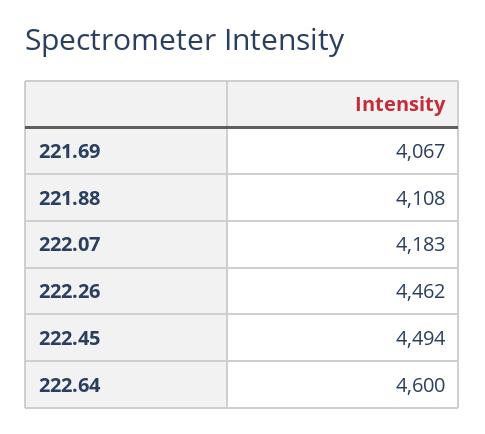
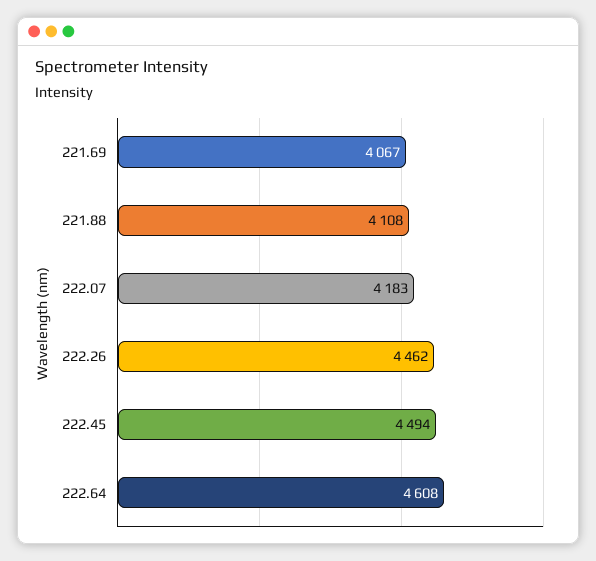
  {
    "221.69": 4067,
    "221.88": 4108,
    "222.07": 4183,
    "222.26": 4462,
    "222.45": 4494,
-   "222.64": 4600
+   "222.64": 4608
  }

